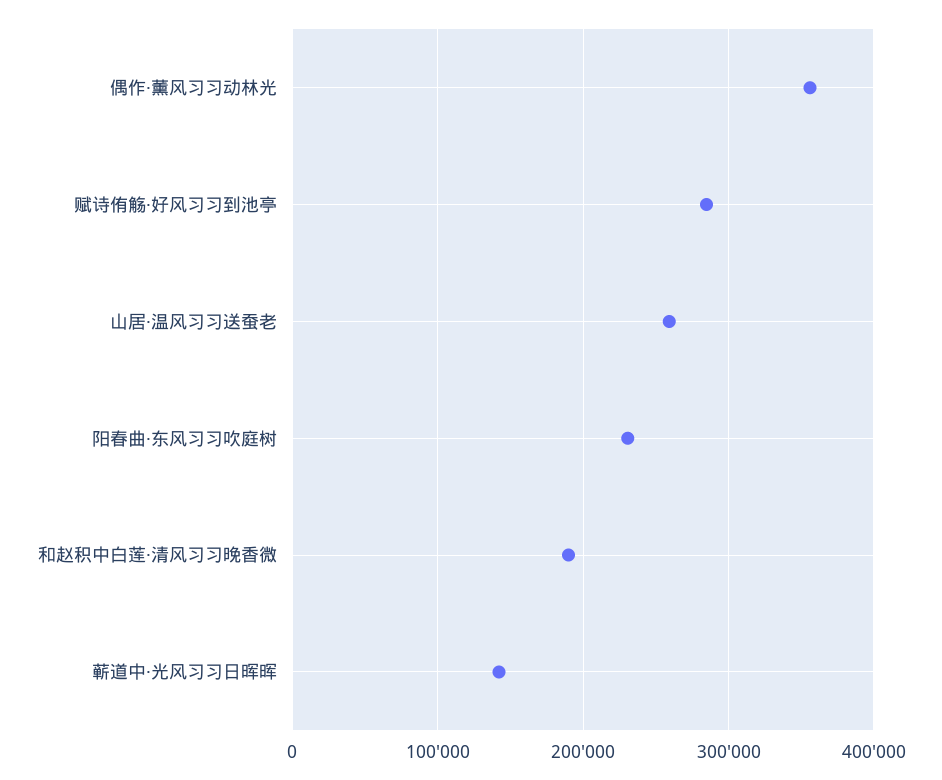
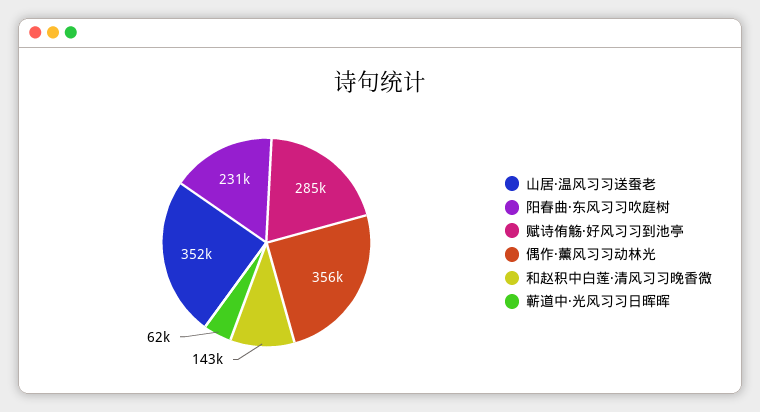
  {
    "偶作·薰风习习动林光": 356000,
    "赋诗侑觞·好风习习到池亭": 285000,
-   "山居·温风习习送蚕老": 260000,
+   "山居·温风习习送蚕老": 352000,
    "阳春曲·东风习习吹庭树": 231000,
-   "和赵积中白莲·清风习习晚香微": 190000,
+   "和赵积中白莲·清风习习晚香微": 143000,
-   "蕲道中·光风习习日晖晖": 140000
+   "蕲道中·光风习习日晖晖": 62000
  }

